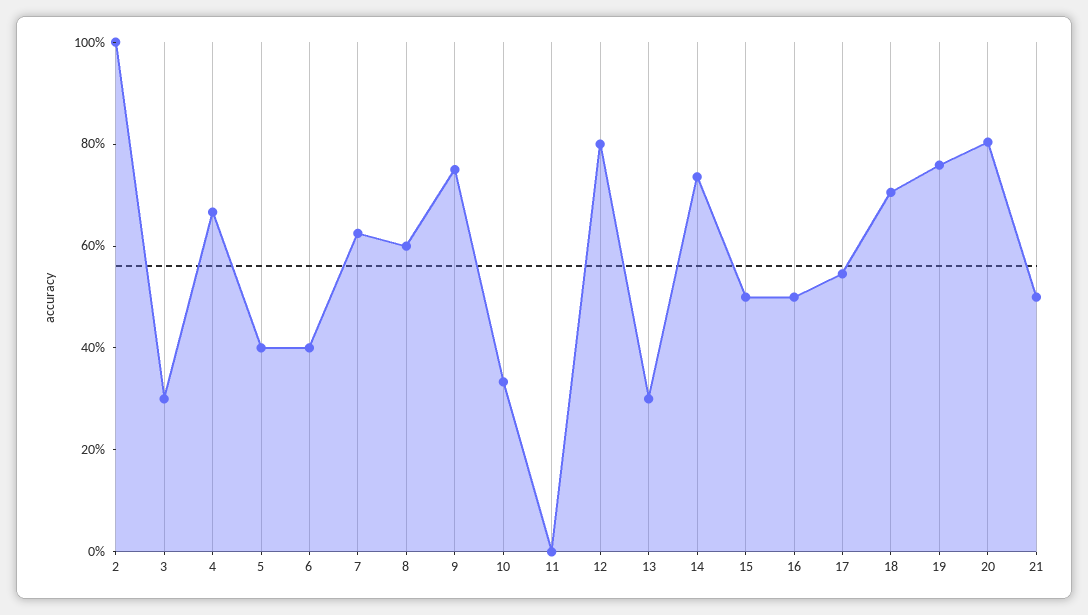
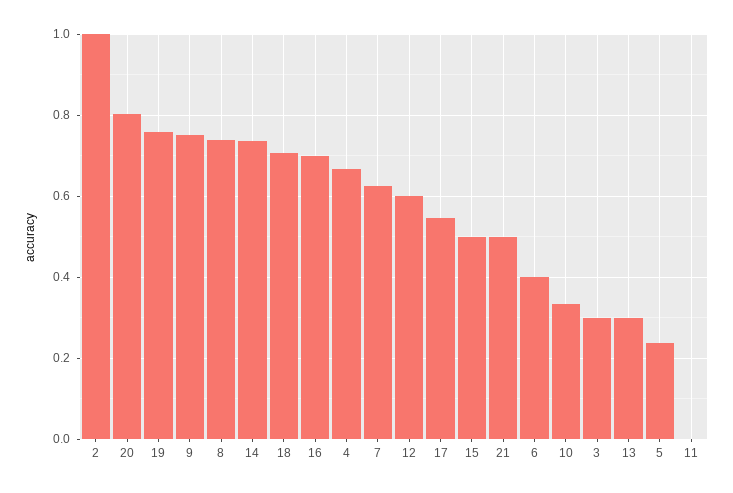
  {
    "2": 1,
    "3": 0.3,
    "4": 0.66,
-   "5": 0.4,
+   "5": 0.24,
    "6": 0.4,
    "7": 0.62,
-   "8": 0.6,
+   "8": 0.74,
    "9": 0.76,
    "10": 0.34,
    "11": 0,
-   "12": 0.8,
+   "12": 0.6,
    "13": 0.3,
    "14": 0.74,
    "15": 0.5,
-   "16": 0.5,
+   "16": 0.7,
    "17": 0.54,
    "18": 0.7,
    "19": 0.76,
    "20": 0.8,
    "21": 0.5
  }

